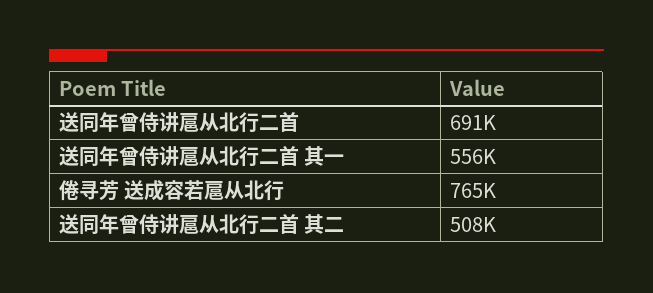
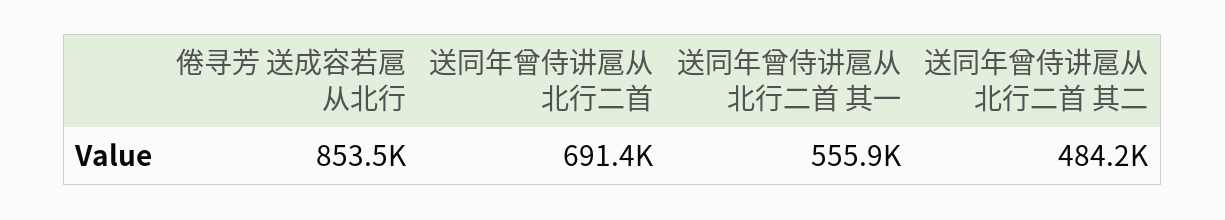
  {
    "送同年曾侍讲扈从北行二首": 691400,
    "送同年曾侍讲扈从北行二首 其一": 555900,
-   "倦寻芳 送成容若扈从北行": 765000,
+   "倦寻芳 送成容若扈从北行": 853500,
-   "送同年曾侍讲扈从北行二首 其二": 508000
+   "送同年曾侍讲扈从北行二首 其二": 484200
  }

